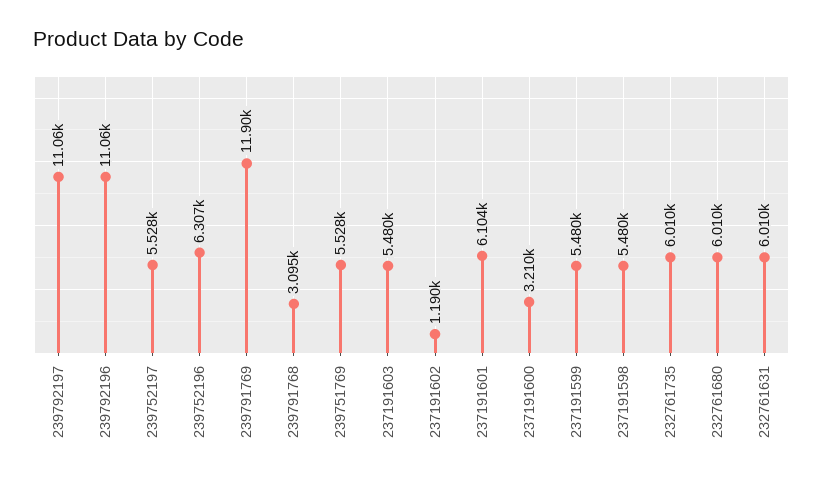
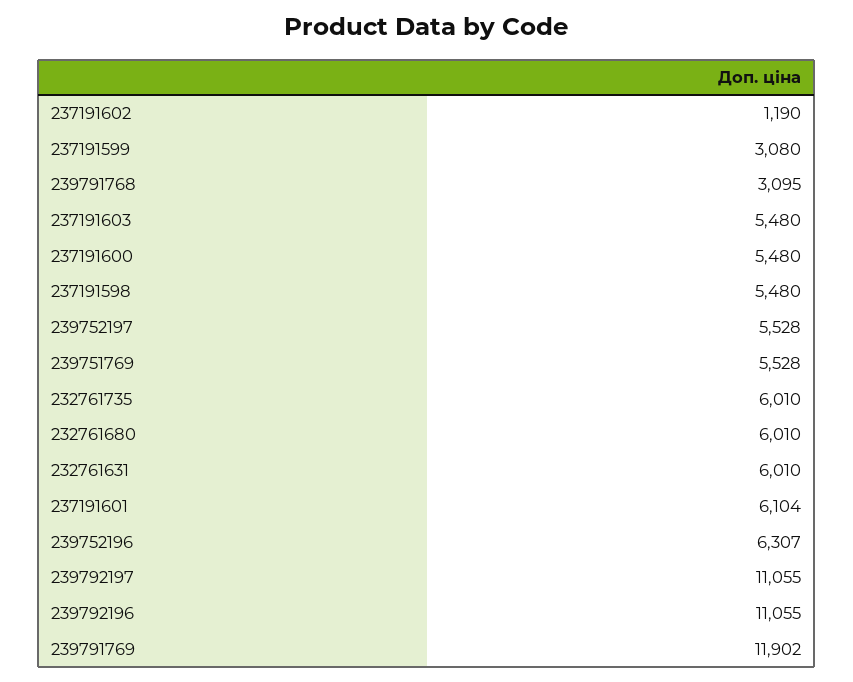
  {
    "239792197": 11055,
    "239792196": 11055,
    "239752197": 5528,
    "239752196": 6307,
    "239791769": 11902,
    "239791768": 3095,
    "239751769": 5528,
    "237191603": 5480,
    "237191602": 1190,
    "237191601": 6104,
-   "237191600": 3210,
+   "237191600": 5480,
-   "237191599": 5480,
+   "237191599": 3080,
    "237191598": 5480,
    "232761735": 6010,
    "232761680": 6010,
    "232761631": 6010
  }

